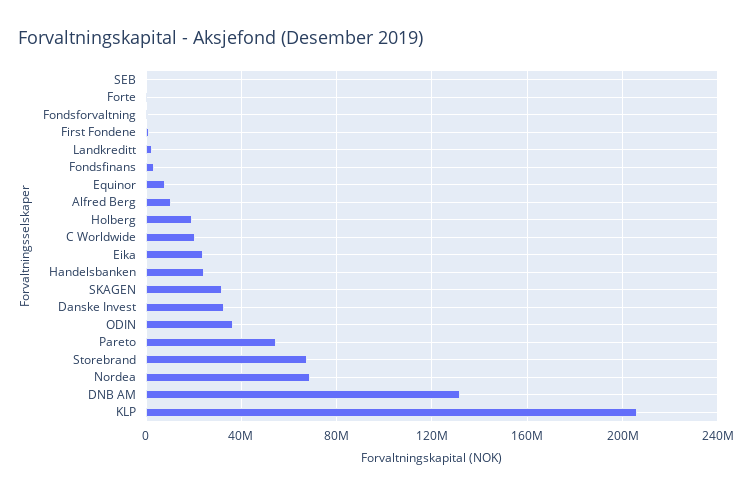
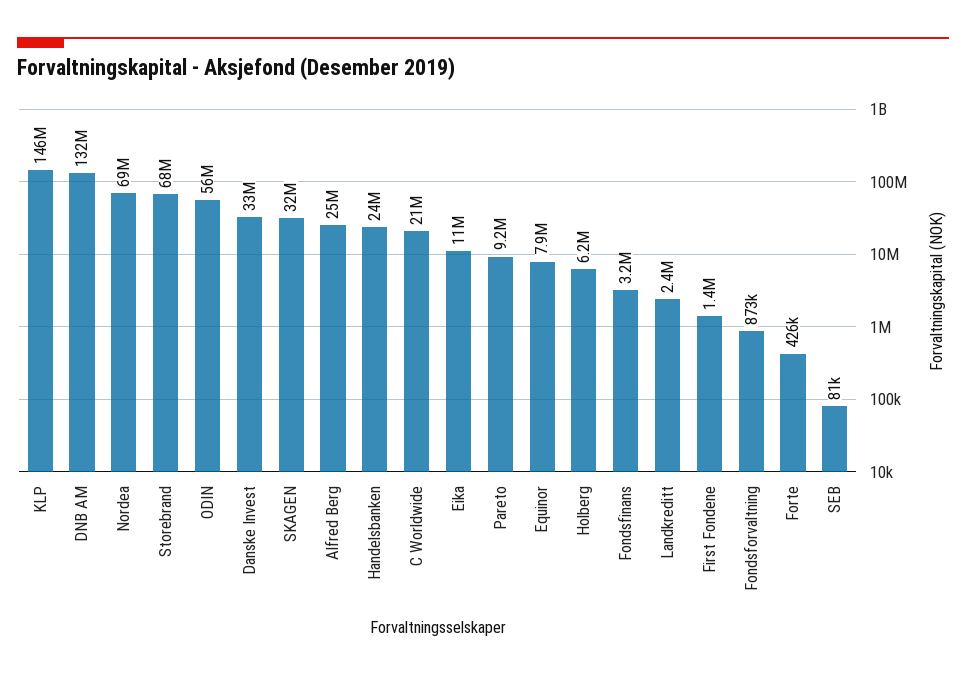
  {
    "SEB": 81000,
    "Forte": 426000,
    "Fondsforvaltning": 873000,
    "First Fondene": 1400000,
    "Landkreditt": 2400000,
    "Fondsfinans": 3200000,
    "Equinor": 7900000,
-   "Alfred Berg": 10000000,
+   "Alfred Berg": 25000000,
-   "Holberg": 20000000,
+   "Holberg": 6200000,
    "C Worldwide": 21000000,
-   "Eika": 25000000,
+   "Eika": 11000000,
    "Handelsbanken": 24000000,
    "SKAGEN": 32000000,
    "Danske Invest": 33000000,
-   "ODIN": 35000000,
+   "ODIN": 56000000,
-   "Pareto": 55000000,
+   "Pareto": 9200000,
    "Storebrand": 68000000,
    "Nordea": 69000000,
    "DNB AM": 132000000,
-   "KLP": 205000000
+   "KLP": 146000000
  }

